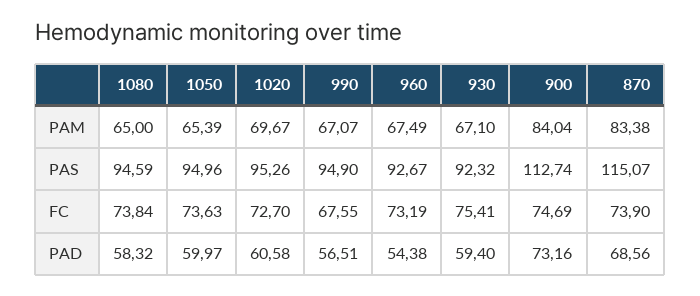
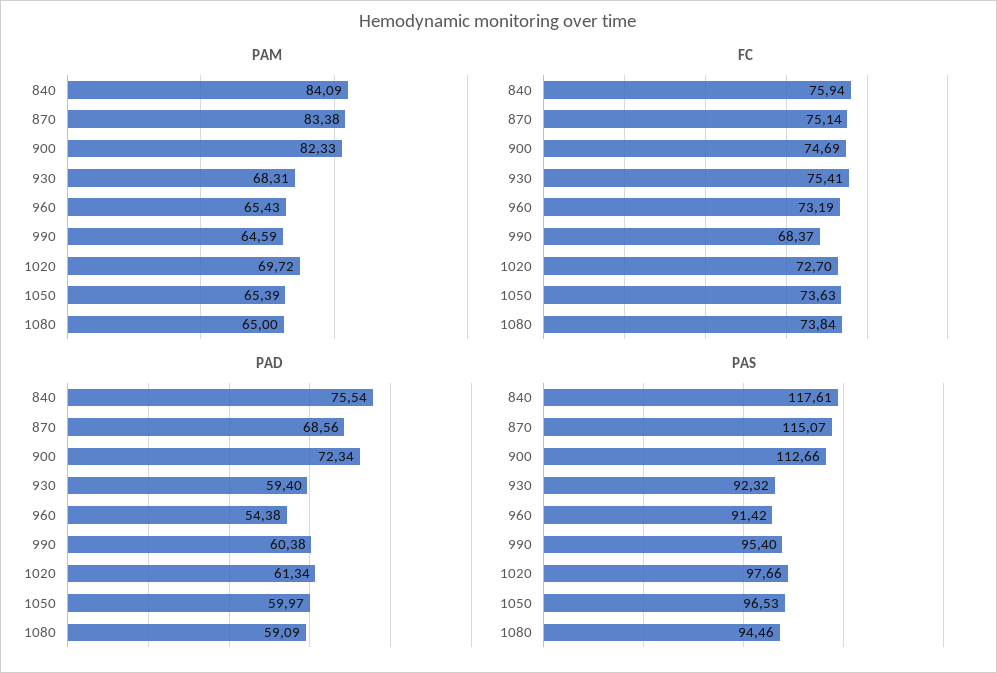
  {
    "PAM": {
      "1080": 65,
      "1050": 65.39,
-     "1020": 69.67,
+     "1020": 69.72,
-     "990": 67.07,
+     "990": 64.59,
-     "960": 67.49,
+     "960": 65.43,
-     "930": 67.1,
+     "930": 68.31,
-     "900": 84.04,
+     "900": 82.33,
-     "870": 83.38
+     "870": 83.38,
+     "840": 84.09
    },
    "PAS": {
-     "1080": 94.59,
+     "1080": 94.46,
-     "1050": 94.96,
+     "1050": 96.53,
-     "1020": 95.26,
+     "1020": 97.66,
-     "990": 94.9,
+     "990": 95.4,
-     "960": 92.67,
+     "960": 91.42,
      "930": 92.32,
-     "900": 112.74,
+     "900": 112.66,
-     "870": 115.07
+     "870": 115.07,
+     "840": 117.61
    },
    "FC": {
      "1080": 73.84,
      "1050": 73.63,
      "1020": 72.7,
-     "990": 67.55,
+     "990": 68.37,
      "960": 73.19,
      "930": 75.41,
      "900": 74.69,
-     "870": 73.9
+     "870": 75.14,
+     "840": 75.94
    },
    "PAD": {
-     "1080": 58.32,
+     "1080": 59.09,
      "1050": 59.97,
-     "1020": 60.58,
+     "1020": 61.34,
-     "990": 56.51,
+     "990": 60.38,
      "960": 54.38,
      "930": 59.4,
-     "900": 73.16,
+     "900": 72.34,
-     "870": 68.56
+     "870": 68.56,
+     "840": 75.54
    }
  }

